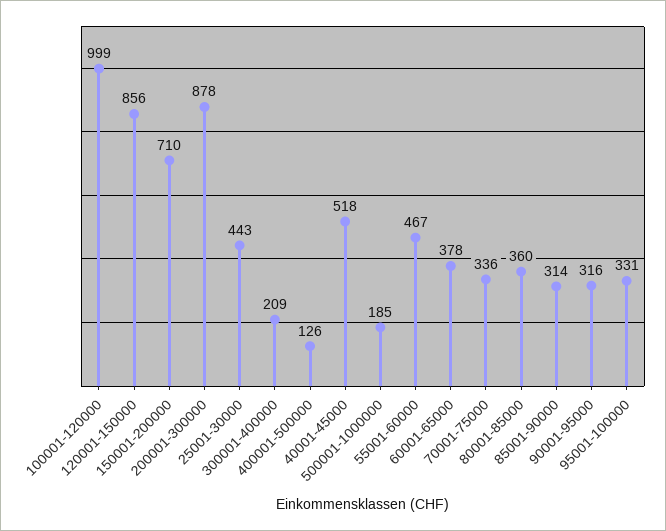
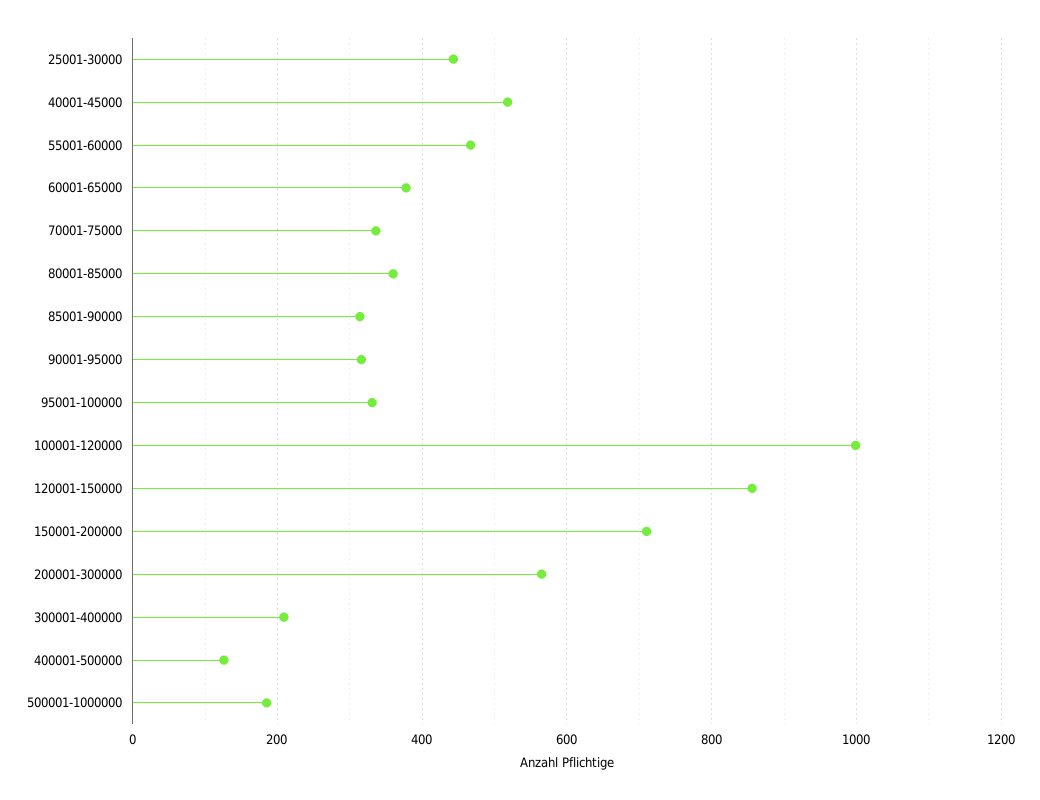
  {
    "100001-120000": 999,
    "120001-150000": 856,
    "150001-200000": 710,
-   "200001-300000": 878,
+   "200001-300000": 560,
    "25001-30000": 443,
    "300001-400000": 209,
    "400001-500000": 126,
    "40001-45000": 518,
    "500001-1000000": 185,
    "55001-60000": 467,
    "60001-65000": 378,
    "70001-75000": 336,
    "80001-85000": 360,
    "85001-90000": 314,
    "90001-95000": 316,
    "95001-100000": 331
  }

